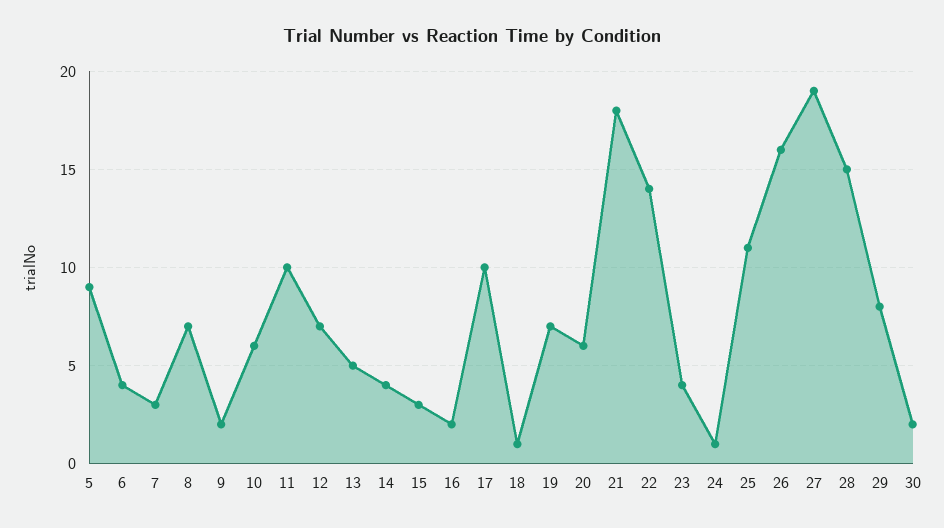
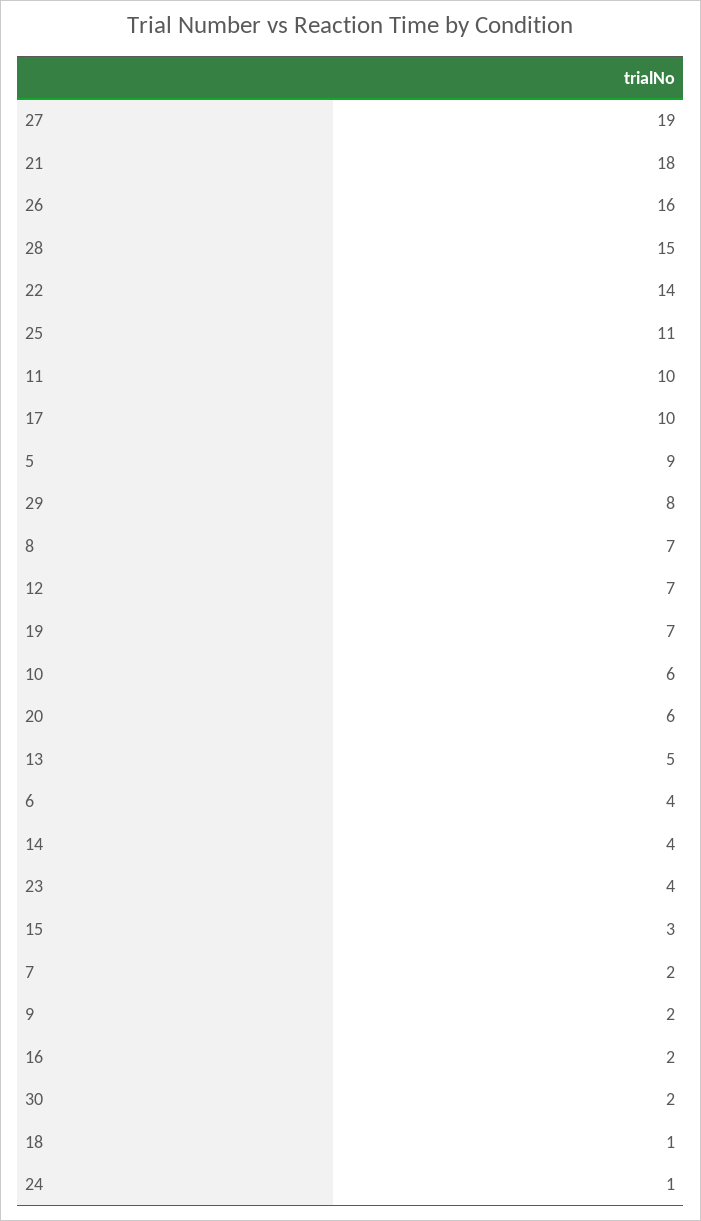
  {
    "5": 9,
    "6": 4,
-   "7": 3,
+   "7": 2,
    "8": 7,
    "9": 2,
    "10": 6,
    "11": 10,
    "12": 7,
    "13": 5,
    "14": 4,
    "15": 3,
    "16": 2,
    "17": 10,
    "18": 1,
    "19": 7,
    "20": 6,
    "21": 18,
    "22": 14,
    "23": 4,
    "24": 1,
    "25": 11,
    "26": 16,
    "27": 19,
    "28": 15,
    "29": 8,
    "30": 2
  }

